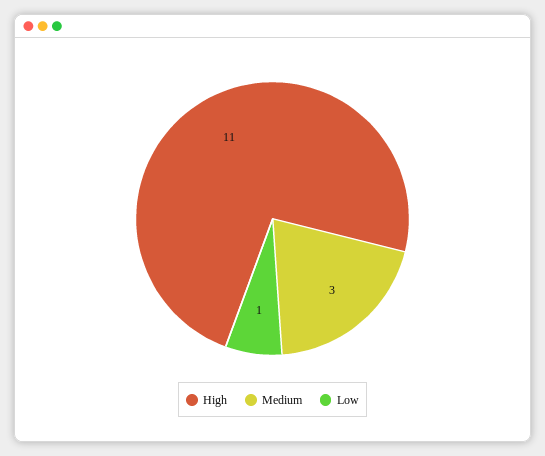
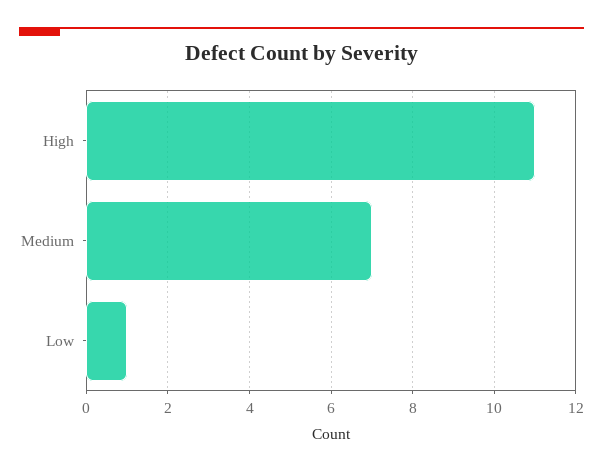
  {
    "High": 11,
-   "Medium": 3,
+   "Medium": 7,
    "Low": 1
  }

